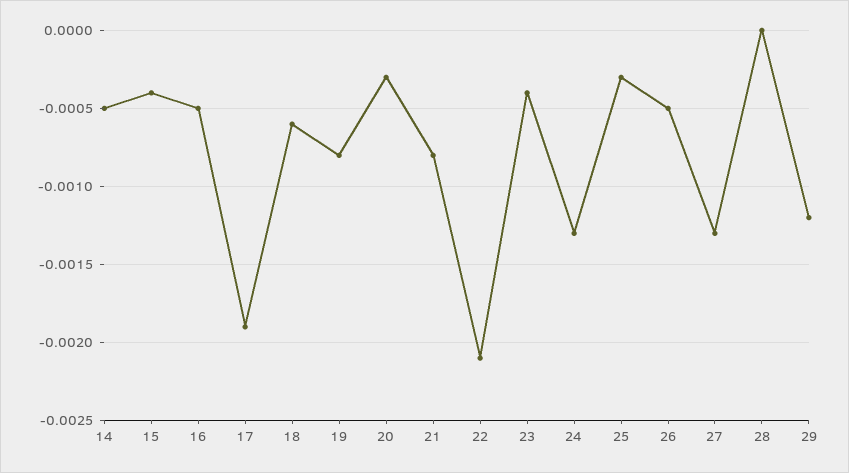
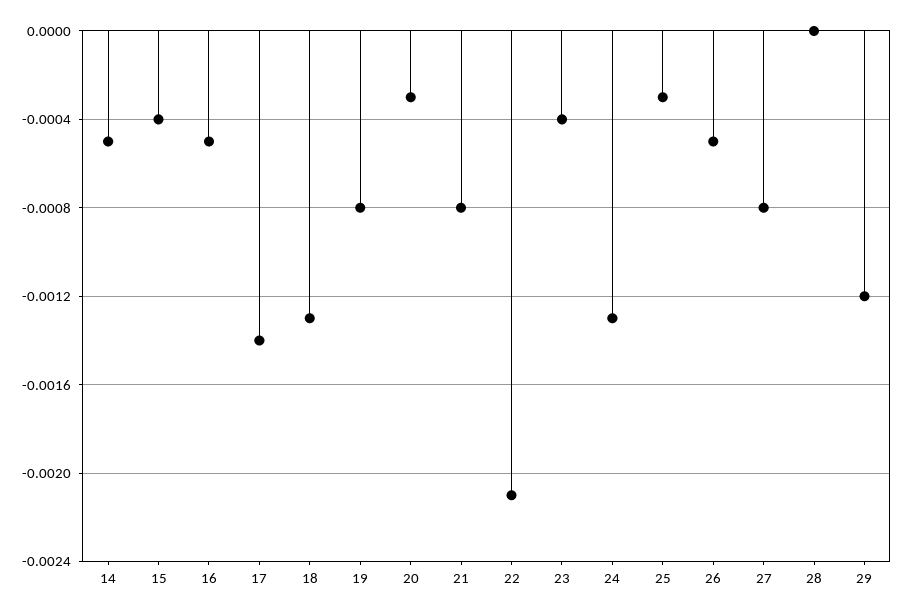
  {
    "14": -0.0005,
    "15": -0.0004,
    "16": -0.0005,
-   "17": -0.0019,
+   "17": -0.0014,
-   "18": -0.0006,
+   "18": -0.0013,
    "19": -0.0008,
    "20": -0.0003,
    "21": -0.0008,
    "22": -0.0021,
    "23": -0.0004,
    "24": -0.0013,
    "25": -0.0003,
    "26": -0.0005,
-   "27": -0.0013,
+   "27": -0.0008,
    "28": 0,
    "29": -0.0012
  }

